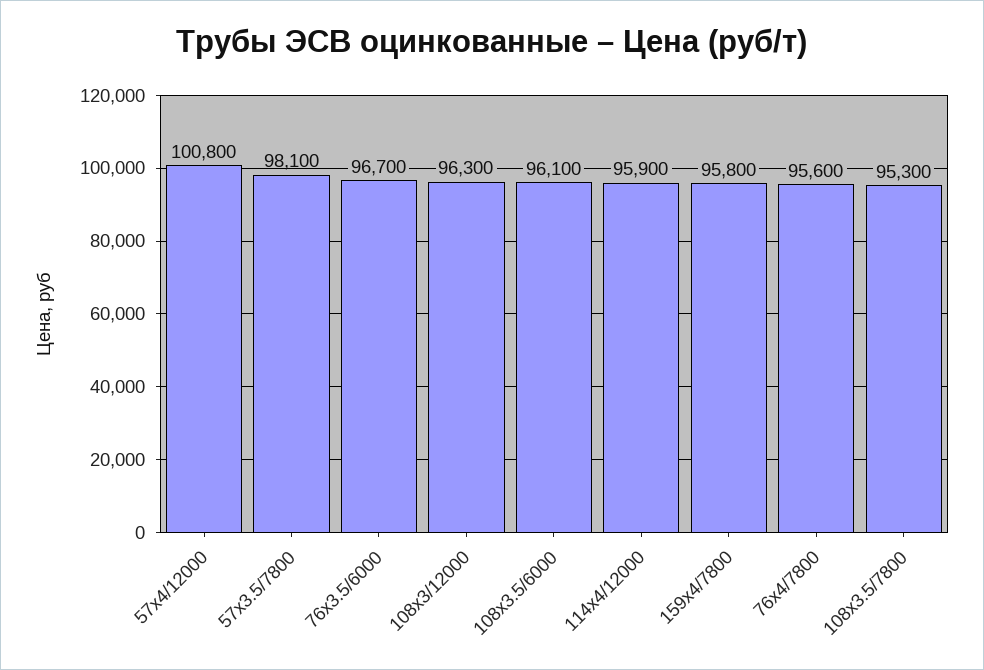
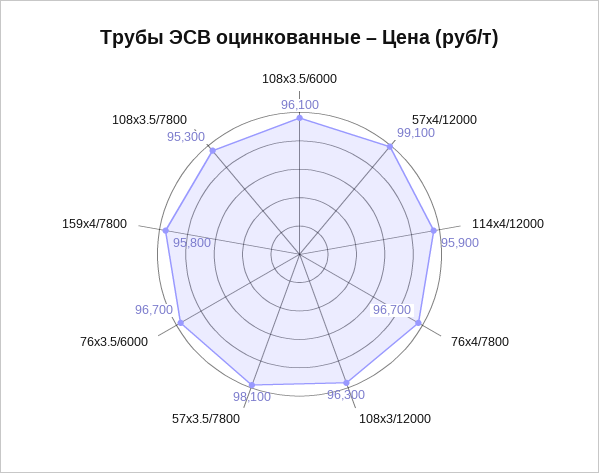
  {
-   "57х4/12000": 100800,
+   "57х4/12000": 99100,
    "57х3.5/7800": 98100,
    "76х3.5/6000": 96700,
    "108х3/12000": 96300,
    "108х3.5/6000": 96100,
    "114х4/12000": 95900,
    "159х4/7800": 95800,
-   "76х4/7800": 95600,
+   "76х4/7800": 96700,
    "108х3.5/7800": 95300
  }

